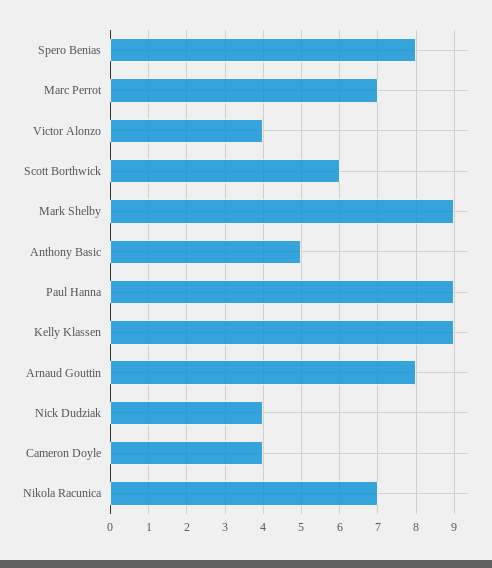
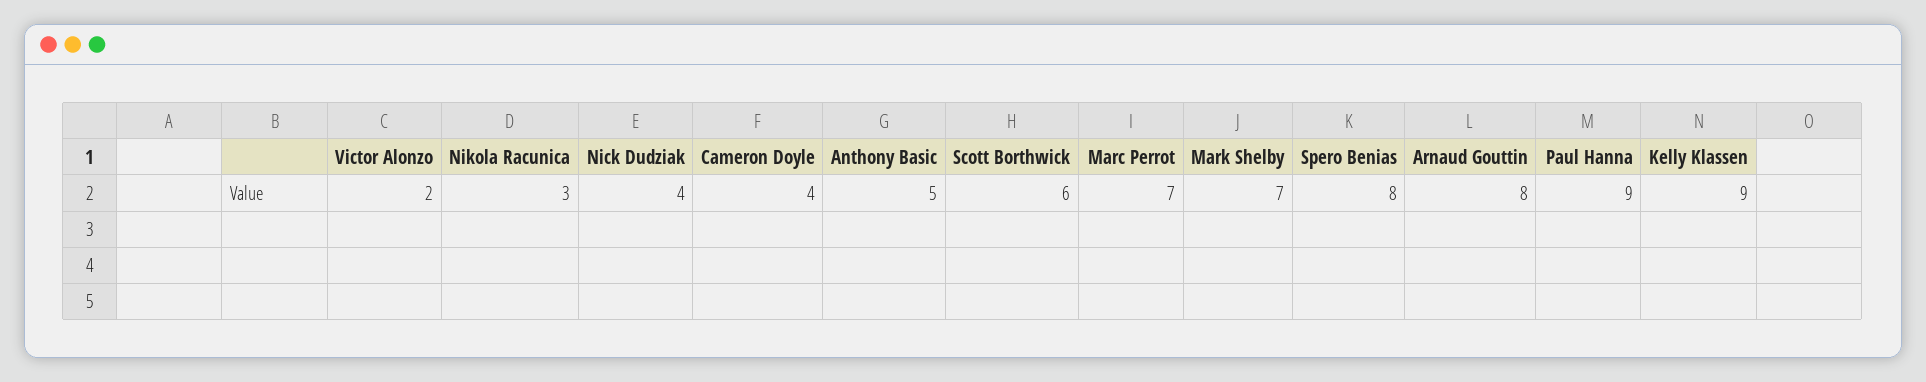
  {
    "Spero Benias": 8,
    "Marc Perrot": 7,
-   "Victor Alonzo": 4,
+   "Victor Alonzo": 2,
    "Scott Borthwick": 6,
-   "Mark Shelby": 9,
+   "Mark Shelby": 7,
    "Anthony Basic": 5,
    "Paul Hanna": 9,
    "Kelly Klassen": 9,
    "Arnaud Gouttin": 8,
    "Nick Dudziak": 4,
    "Cameron Doyle": 4,
-   "Nikola Racunica": 7
+   "Nikola Racunica": 3
  }

